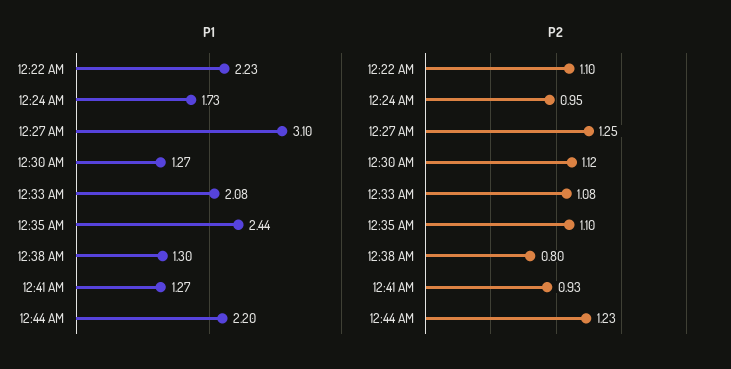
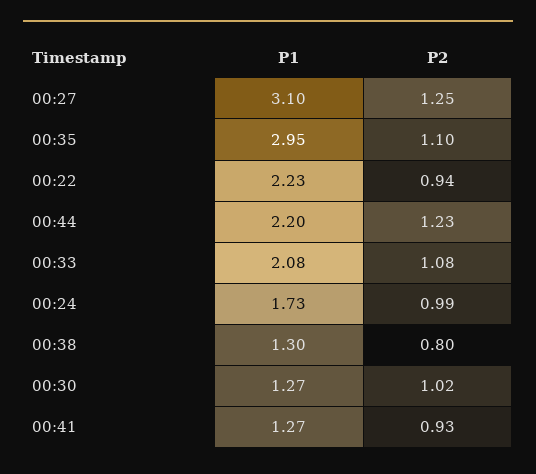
  {
    "P1": {
      "12:22 AM": 2.23,
      "12:24 AM": 1.73,
      "12:27 AM": 3.1,
      "12:30 AM": 1.27,
      "12:33 AM": 2.08,
-     "12:35 AM": 2.44,
+     "12:35 AM": 2.95,
      "12:38 AM": 1.3,
      "12:41 AM": 1.27,
      "12:44 AM": 2.2
    },
    "P2": {
-     "12:22 AM": 1.1,
+     "12:22 AM": 0.94,
-     "12:24 AM": 0.95,
+     "12:24 AM": 0.99,
      "12:27 AM": 1.25,
-     "12:30 AM": 1.12,
+     "12:30 AM": 1.02,
      "12:33 AM": 1.08,
      "12:35 AM": 1.1,
      "12:38 AM": 0.8,
      "12:41 AM": 0.93,
      "12:44 AM": 1.23
    }
  }

